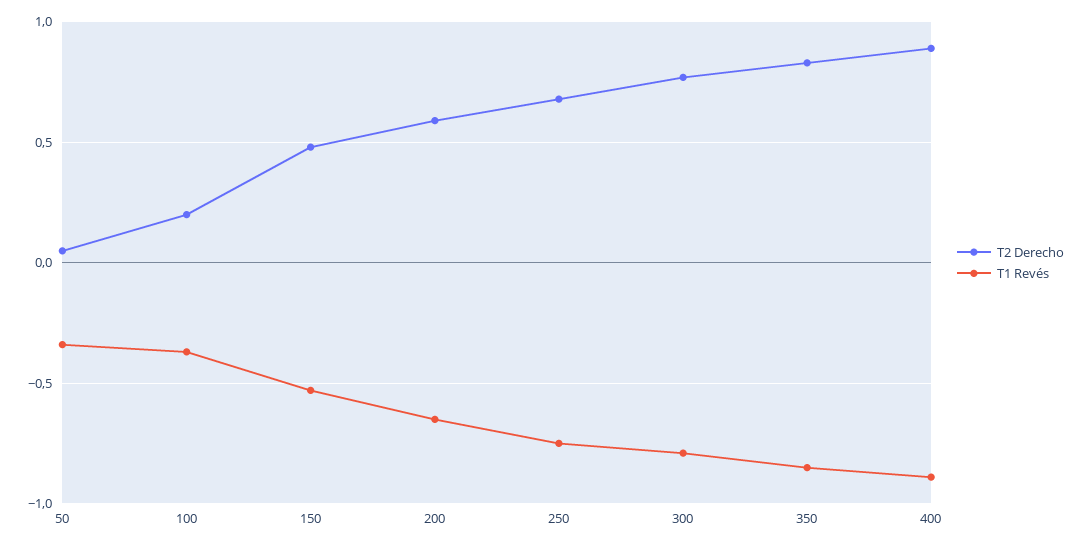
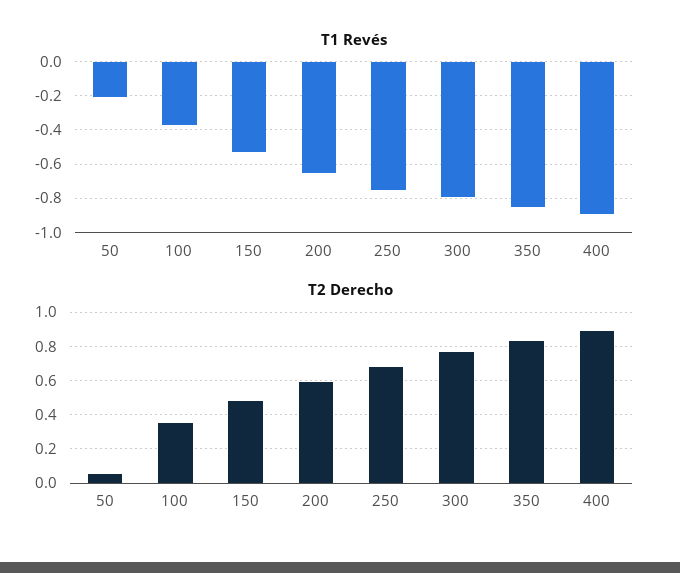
  {
    "T2 Derecho": {
      "50": 0.05,
-     "100": 0.2,
+     "100": 0.35,
      "150": 0.5,
      "200": 0.6,
      "250": 0.7,
      "300": 0.75,
      "350": 0.85,
      "400": 0.9
    },
    "T1 Revés": {
-     "50": -0.35,
+     "50": -0.2,
      "100": -0.35,
      "150": -0.55,
      "200": -0.65,
      "250": -0.75,
      "300": -0.8,
      "350": -0.85,
      "400": -0.9
    }
  }

